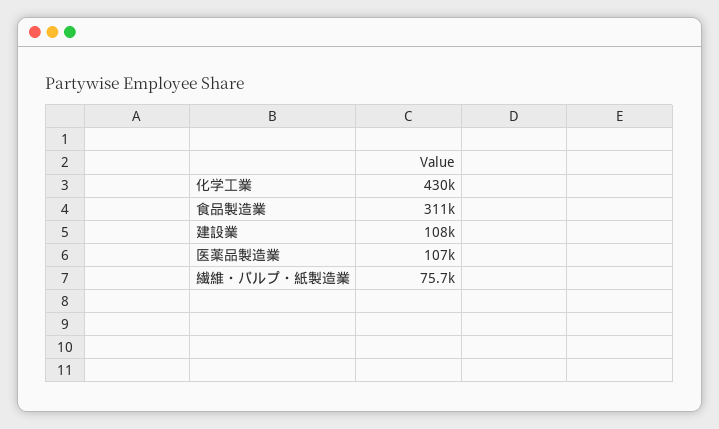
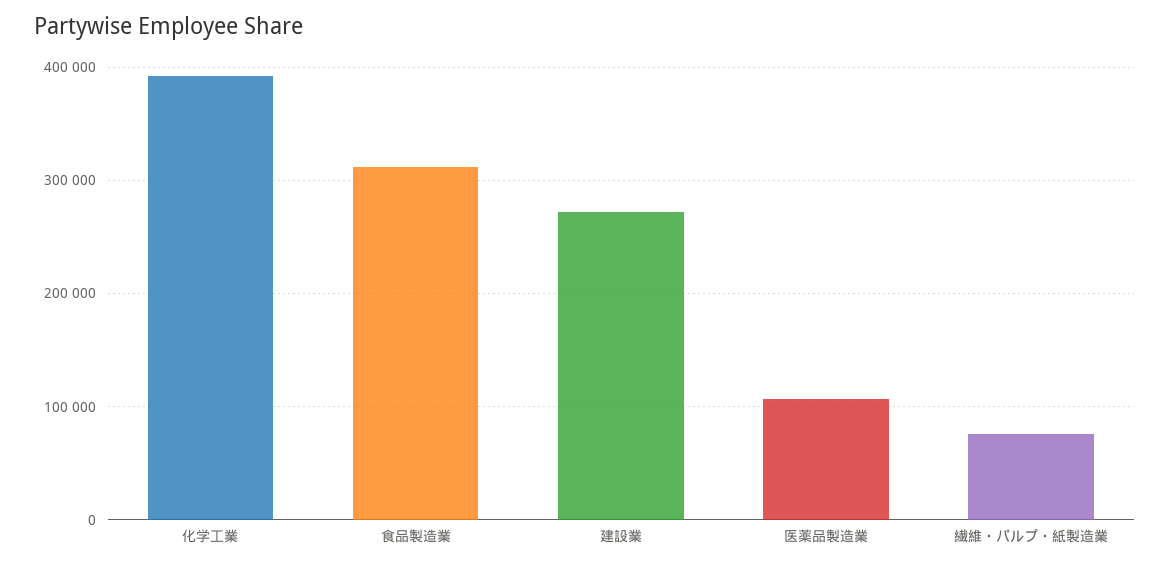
  {
-   "化学工業": 430000,
+   "化学工業": 390000,
    "食品製造業": 311000,
-   "建設業": 108000,
+   "建設業": 270000,
    "医薬品製造業": 107000,
    "繊維・パルプ・紙製造業": 75700
  }

